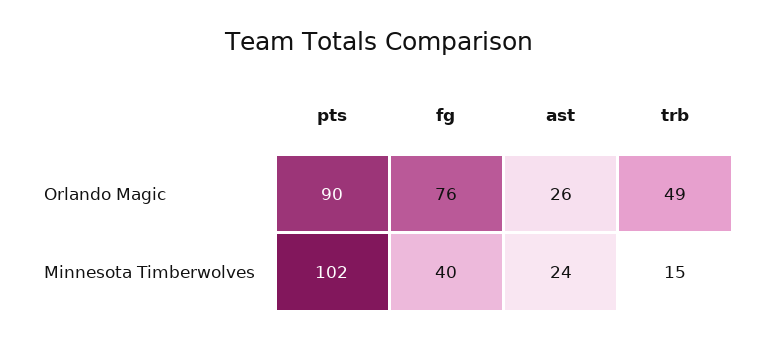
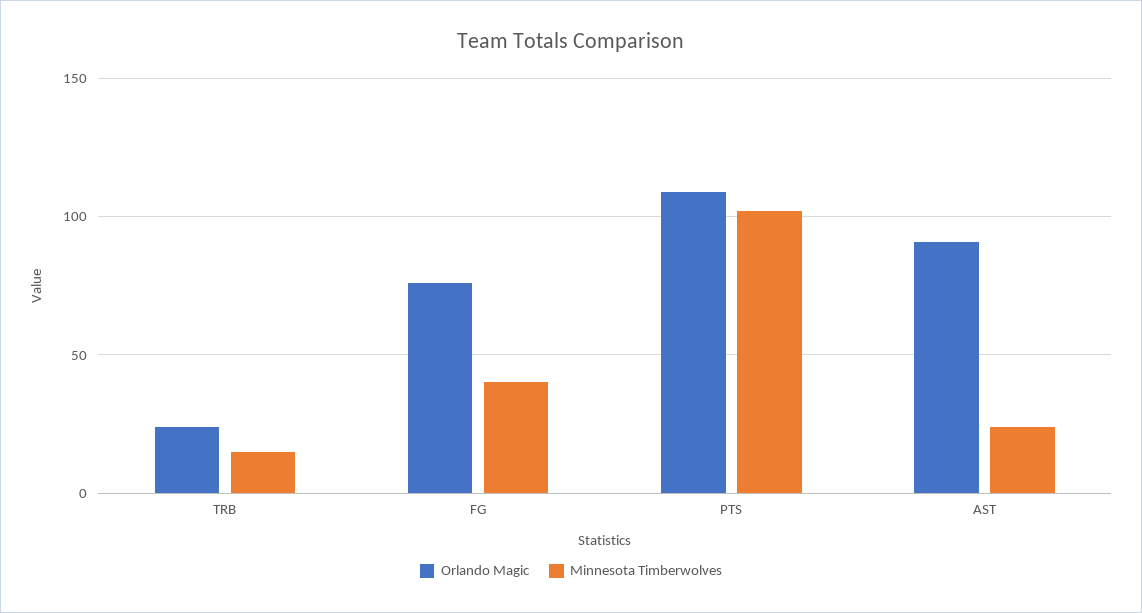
  {
    "Orlando Magic": {
-     "pts": 90,
+     "pts": 110,
      "fg": 76,
-     "ast": 26,
+     "ast": 90,
-     "trb": 49
+     "trb": 25
    },
    "Minnesota Timberwolves": {
      "pts": 102,
      "fg": 40,
      "ast": 24,
      "trb": 15
    }
  }

